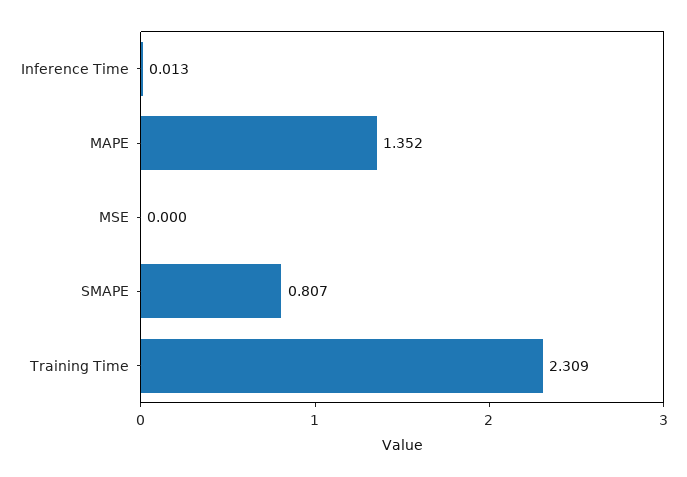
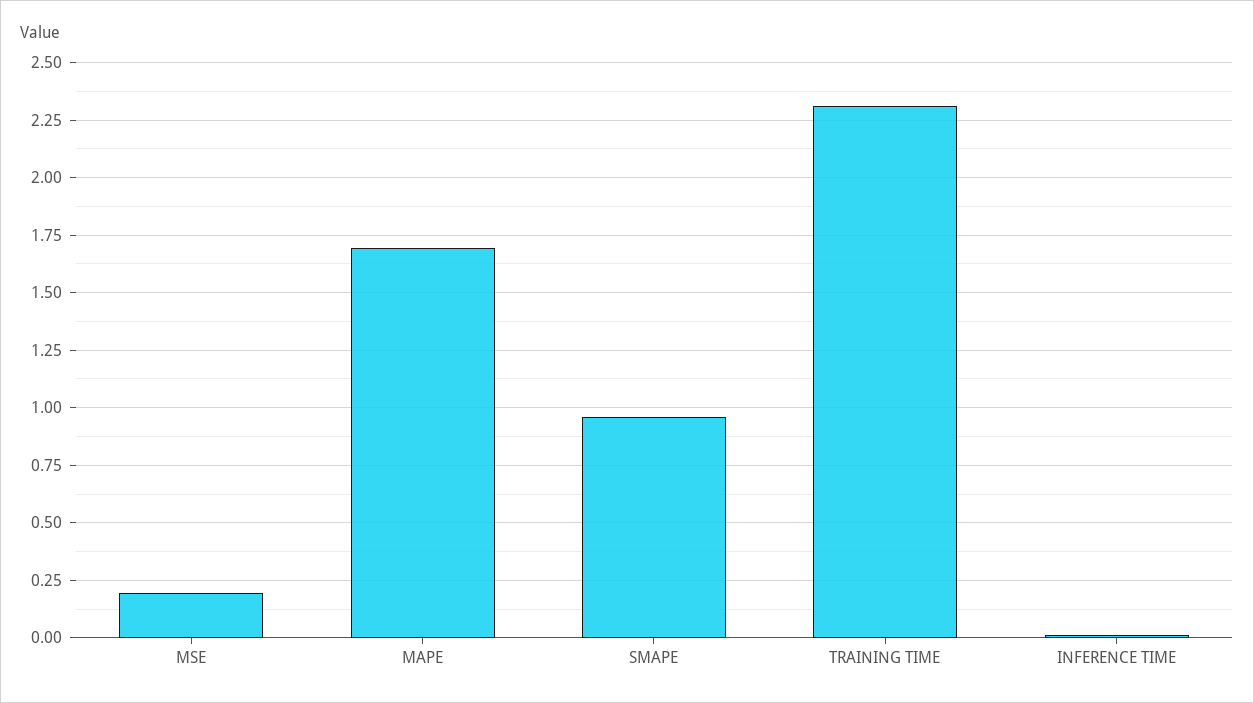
  {
    "Inference Time": 0.013,
-   "MAPE": 1.352,
+   "MAPE": 1.7,
-   "MSE": 0,
+   "MSE": 0.2,
-   "SMAPE": 0.807,
+   "SMAPE": 0.95,
    "Training Time": 2.309
  }

